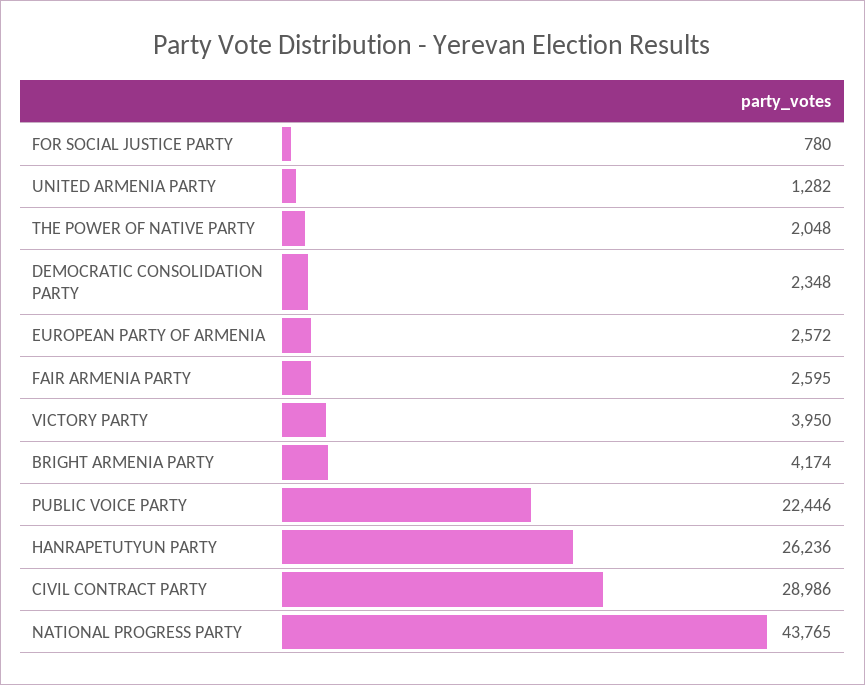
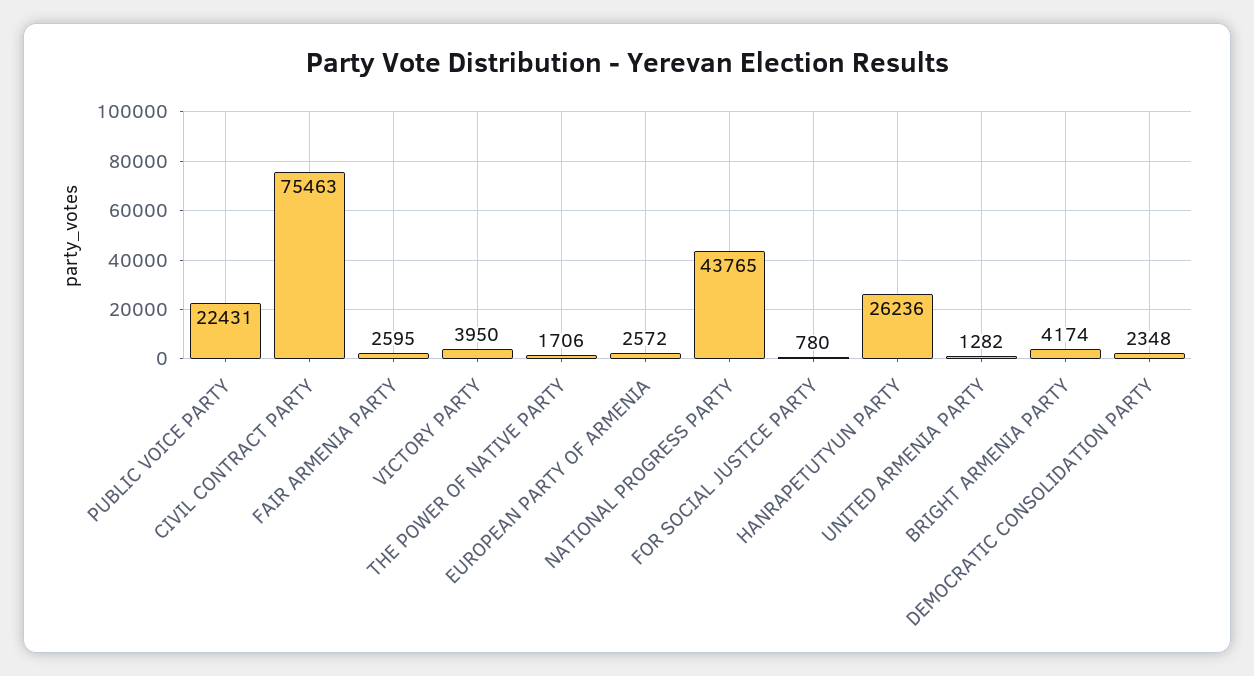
  {
    "FOR SOCIAL JUSTICE PARTY": 780,
    "UNITED ARMENIA PARTY": 1282,
-   "THE POWER OF NATIVE PARTY": 2048,
+   "THE POWER OF NATIVE PARTY": 1706,
    "DEMOCRATIC CONSOLIDATION PARTY": 2348,
    "EUROPEAN PARTY OF ARMENIA": 2572,
    "FAIR ARMENIA PARTY": 2595,
    "VICTORY PARTY": 3950,
    "BRIGHT ARMENIA PARTY": 4174,
-   "PUBLIC VOICE PARTY": 22446,
+   "PUBLIC VOICE PARTY": 22431,
    "HANRAPETUTYUN PARTY": 26236,
-   "CIVIL CONTRACT PARTY": 28986,
+   "CIVIL CONTRACT PARTY": 75463,
    "NATIONAL PROGRESS PARTY": 43765
  }

